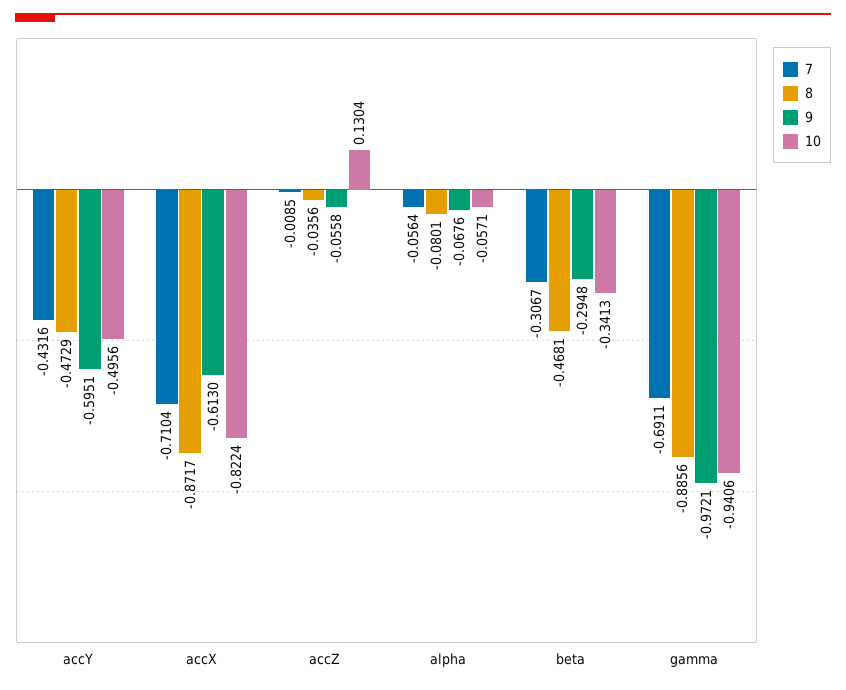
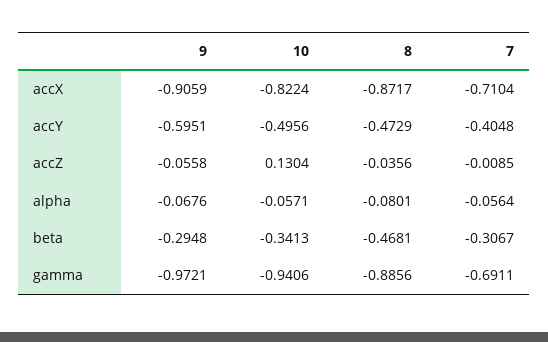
  {
    "7": {
-     "accY": -0.4316,
+     "accY": -0.4048,
      "accX": -0.7104,
      "accZ": -0.0085,
      "alpha": -0.0564,
      "beta": -0.3067,
      "gamma": -0.6911
    },
    "8": {
      "accY": -0.4729,
      "accX": -0.8717,
      "accZ": -0.0356,
      "alpha": -0.0801,
      "beta": -0.4681,
      "gamma": -0.8856
    },
    "9": {
      "accY": -0.5951,
-     "accX": -0.613,
+     "accX": -0.9059,
      "accZ": -0.0558,
      "alpha": -0.0676,
      "beta": -0.2948,
      "gamma": -0.9721
    },
    "10": {
      "accY": -0.4956,
      "accX": -0.8224,
      "accZ": 0.1304,
      "alpha": -0.0571,
      "beta": -0.3413,
      "gamma": -0.9406
    }
  }

